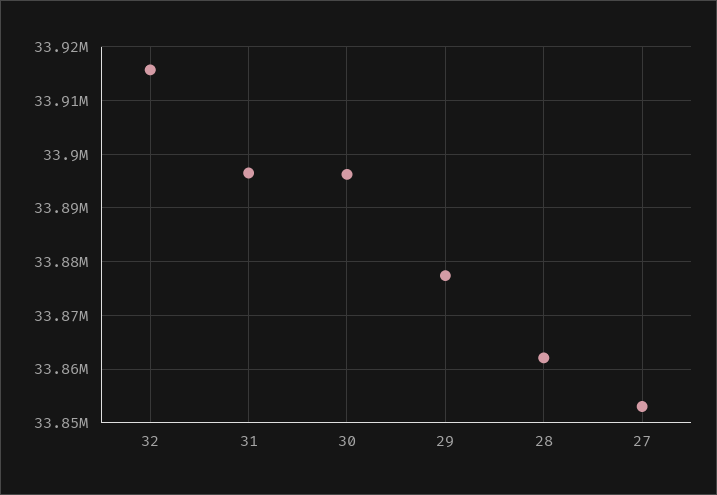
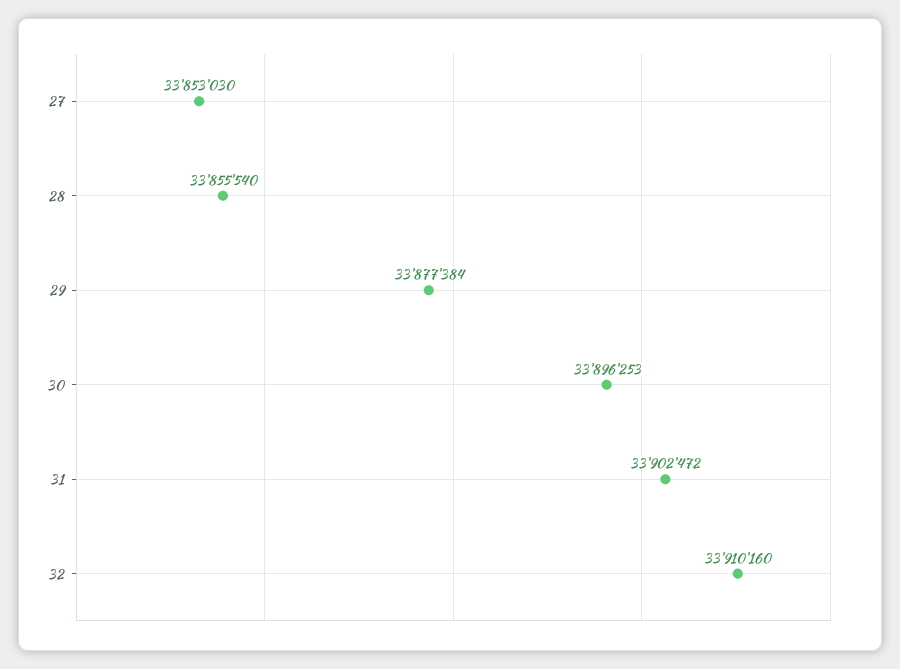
  {
-   "32": 33916000,
+   "32": 33910160,
-   "31": 33896000,
+   "31": 33902472,
    "30": 33896253,
    "29": 33877384,
-   "28": 33862000,
+   "28": 33855540,
    "27": 33853030
  }

